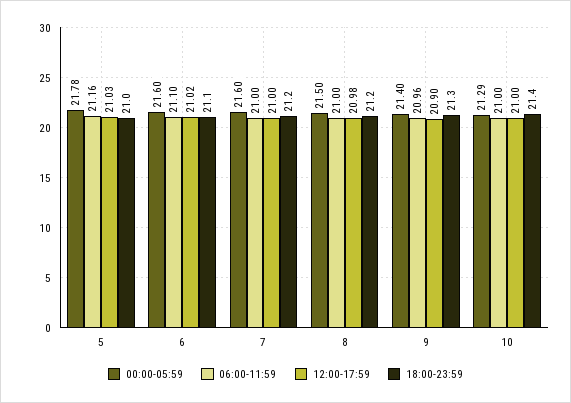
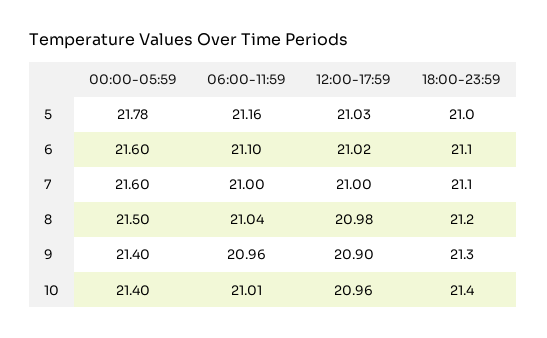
  {
    "00:00-05:59": {
      "5": 21.78,
      "6": 21.6,
      "7": 21.6,
      "8": 21.5,
      "9": 21.4,
-     "10": 21.29
+     "10": 21.4
    },
    "06:00-11:59": {
      "5": 21.16,
      "6": 21.1,
      "7": 21,
-     "8": 21,
+     "8": 21.04,
      "9": 20.96,
-     "10": 21
+     "10": 21.01
    },
    "12:00-17:59": {
      "5": 21.03,
      "6": 21.02,
      "7": 21,
      "8": 20.98,
      "9": 20.9,
-     "10": 21
+     "10": 20.96
    },
    "18:00-23:59": {
      "5": 21,
      "6": 21.1,
-     "7": 21.2,
+     "7": 21.1,
      "8": 21.2,
      "9": 21.3,
      "10": 21.4
    }
  }

